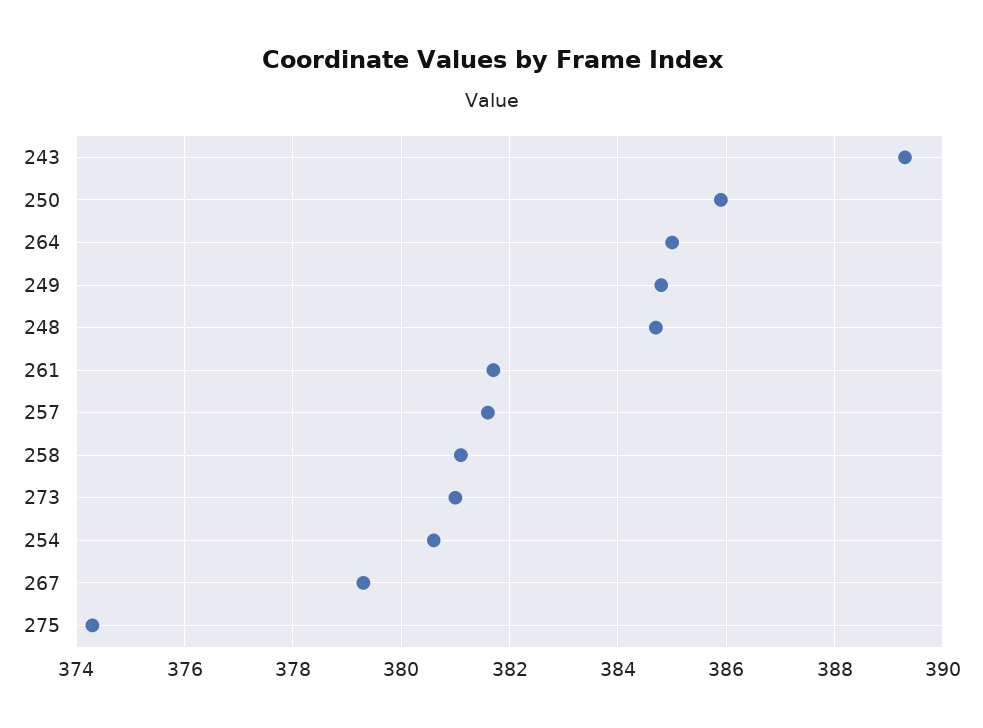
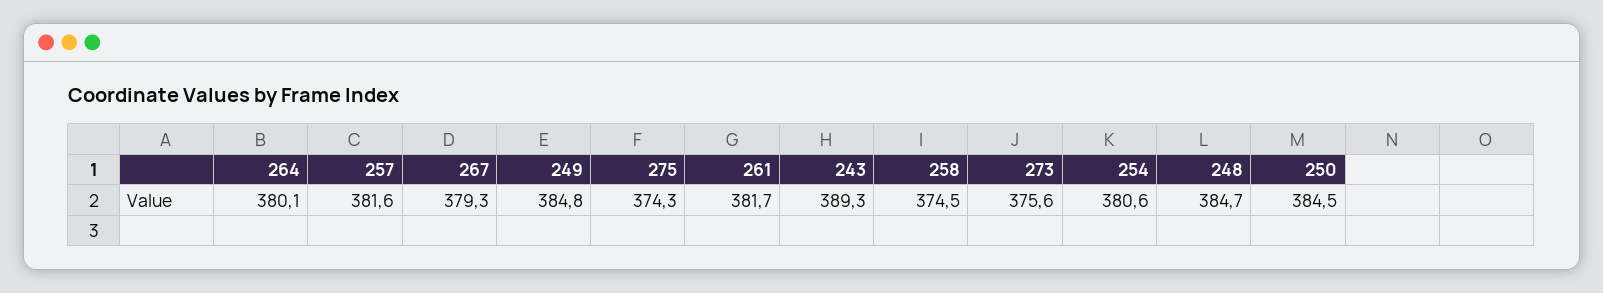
  {
    "243": 389.3,
-   "250": 386,
+   "250": 384.5,
-   "264": 385,
+   "264": 380.1,
    "249": 384.8,
    "248": 384.7,
    "261": 381.7,
    "257": 381.6,
-   "258": 381,
+   "258": 374.5,
-   "273": 381,
+   "273": 375.6,
    "254": 380.6,
    "267": 379.3,
    "275": 374.3
  }

